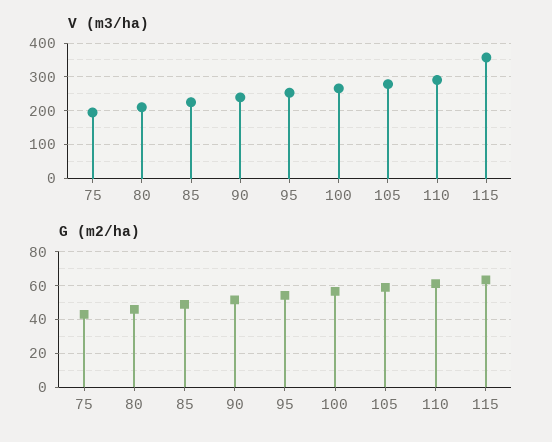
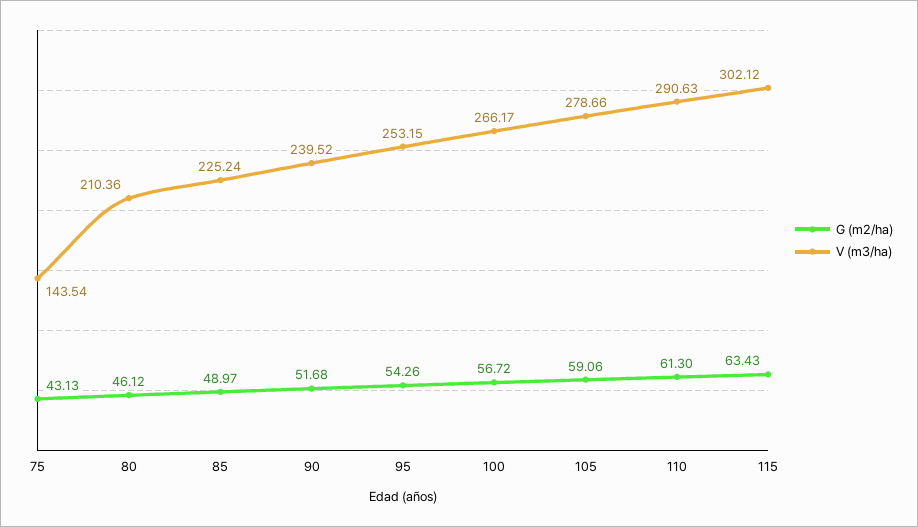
  {
    "V (m3/ha)": {
-     "75": 200,
+     "75": 143.54,
      "80": 210.36,
      "85": 225.24,
      "90": 239.52,
      "95": 253.15,
      "100": 266.17,
      "105": 278.66,
      "110": 290.63,
-     "115": 360
+     "115": 302.12
    },
    "G (m2/ha)": {
      "75": 43.13,
      "80": 46.12,
      "85": 48.97,
      "90": 51.68,
      "95": 54.26,
      "100": 56.72,
      "105": 59.06,
      "110": 61.3,
      "115": 63.43
    }
  }

